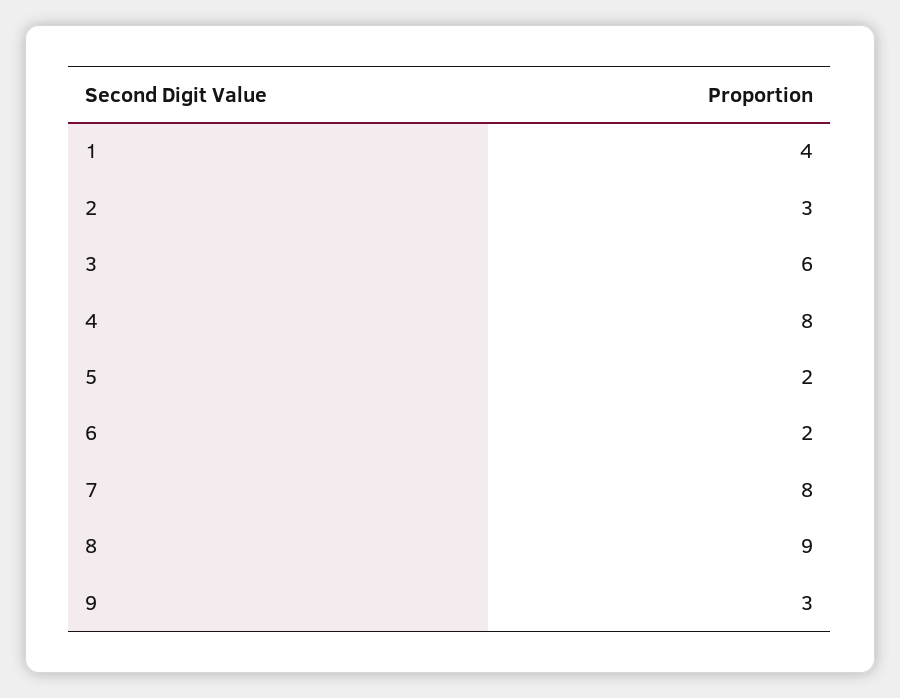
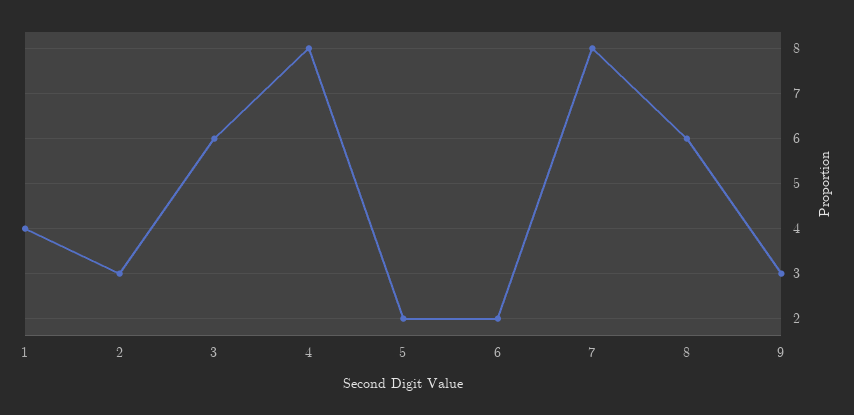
  {
    "1": 4,
    "2": 3,
    "3": 6,
    "4": 8,
    "5": 2,
    "6": 2,
    "7": 8,
-   "8": 9,
+   "8": 6,
    "9": 3
  }

